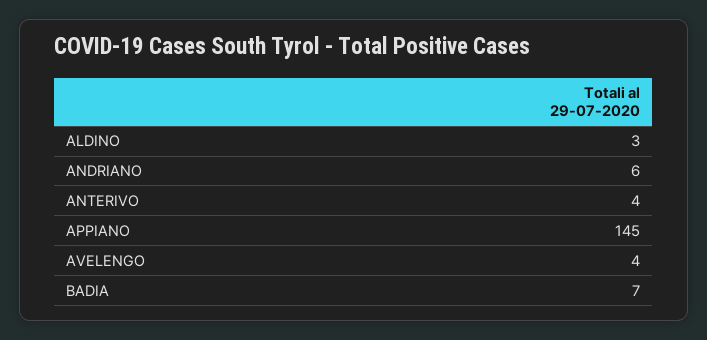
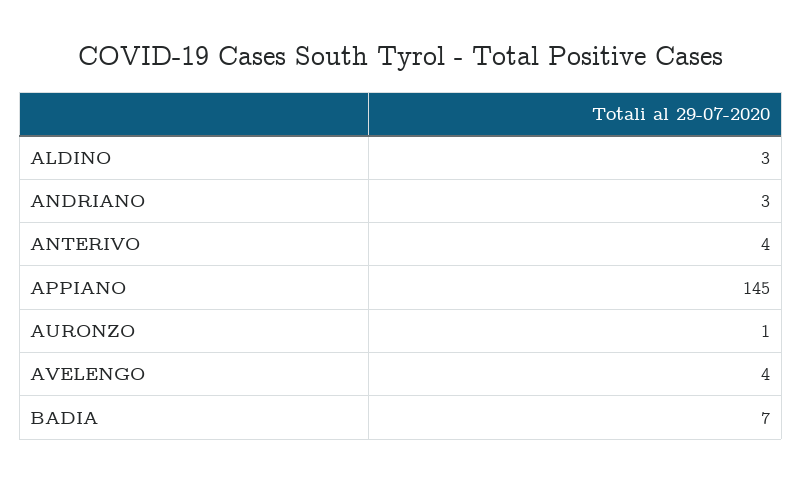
  {
    "ALDINO": 3,
-   "ANDRIANO": 6,
+   "ANDRIANO": 3,
    "ANTERIVO": 4,
    "APPIANO": 145,
    "AVELENGO": 4,
-   "BADIA": 7
+   "BADIA": 7,
+   "AURONZO": 1
  }

